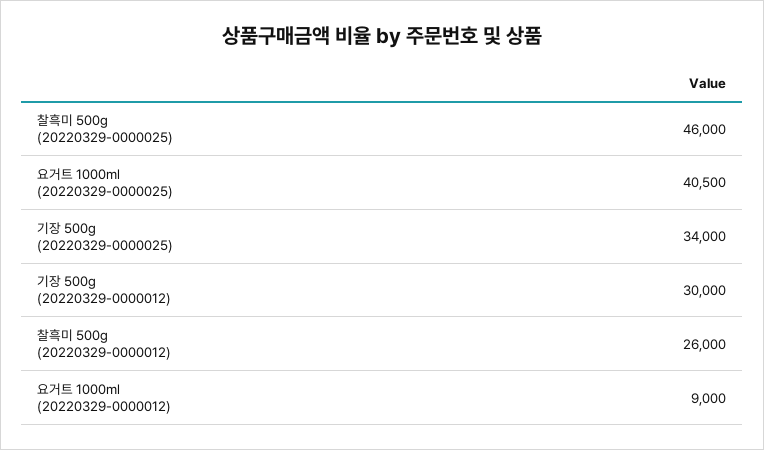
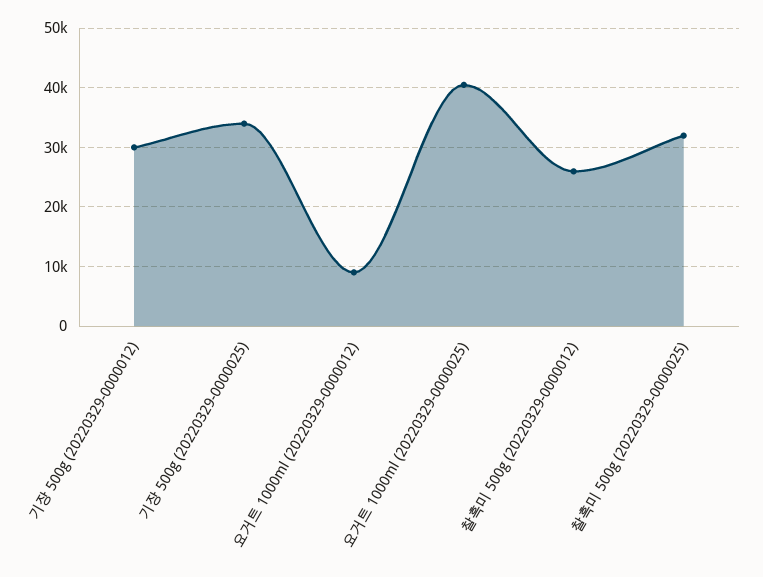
  {
-   "찰흑미 500g (20220329-0000025)": 46000,
+   "찰흑미 500g (20220329-0000025)": 32000,
    "요거트 1000ml (20220329-0000025)": 40500,
    "기장 500g (20220329-0000025)": 34000,
    "기장 500g (20220329-0000012)": 30000,
    "찰흑미 500g (20220329-0000012)": 26000,
    "요거트 1000ml (20220329-0000012)": 9000
  }

